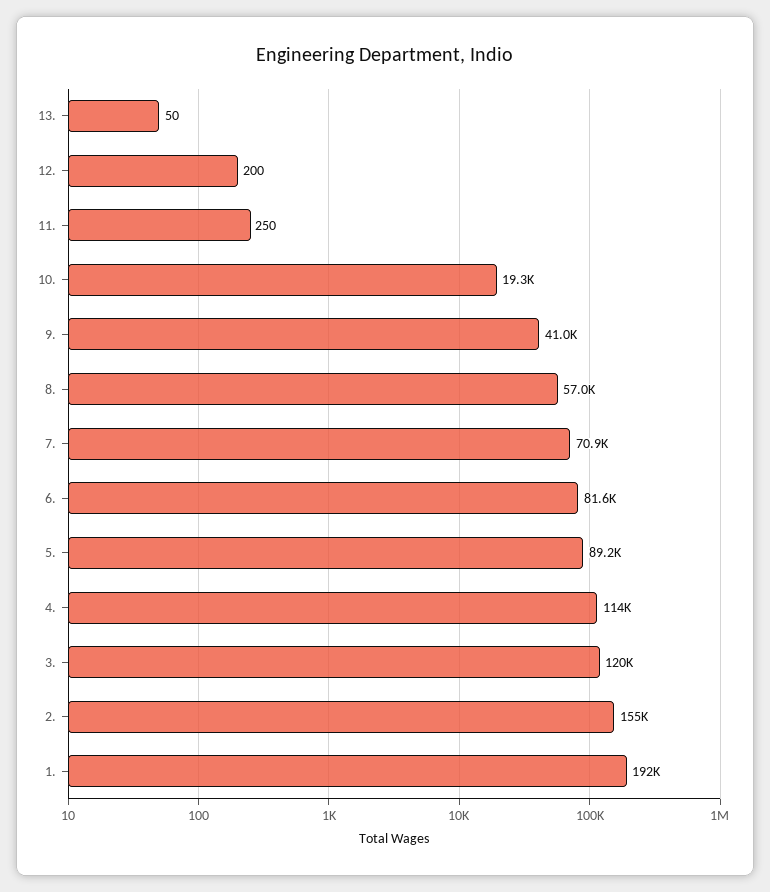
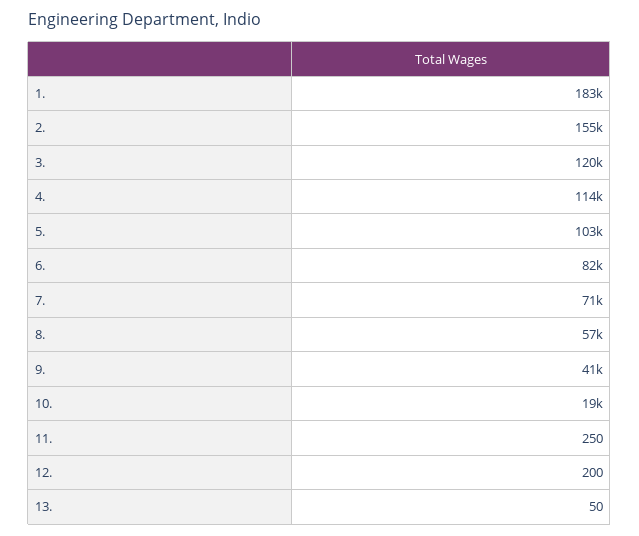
  {
    "13.": 50,
    "12.": 200,
    "11.": 250,
    "10.": 19300,
    "9.": 41000,
    "8.": 57000,
    "7.": 70900,
    "6.": 81600,
-   "5.": 89200,
+   "5.": 103000,
    "4.": 114000,
    "3.": 120000,
    "2.": 155000,
-   "1.": 192000
+   "1.": 183000
  }

